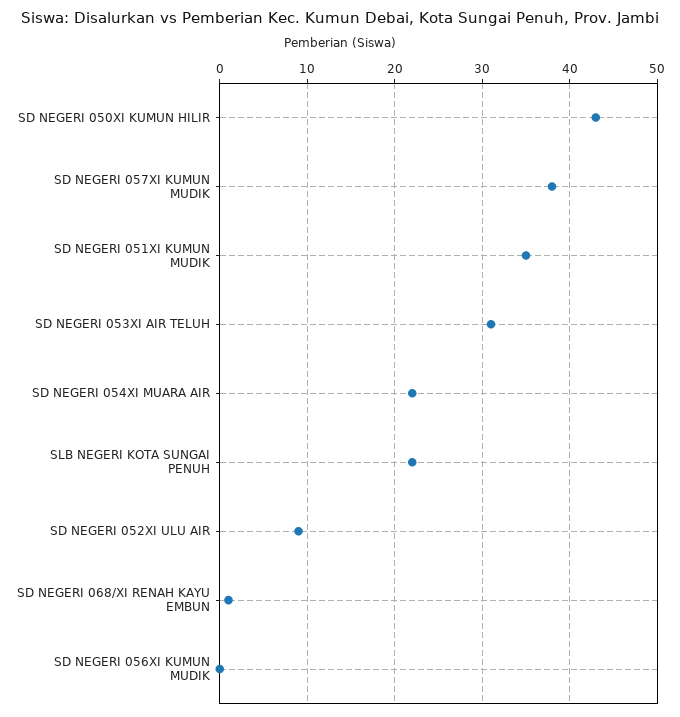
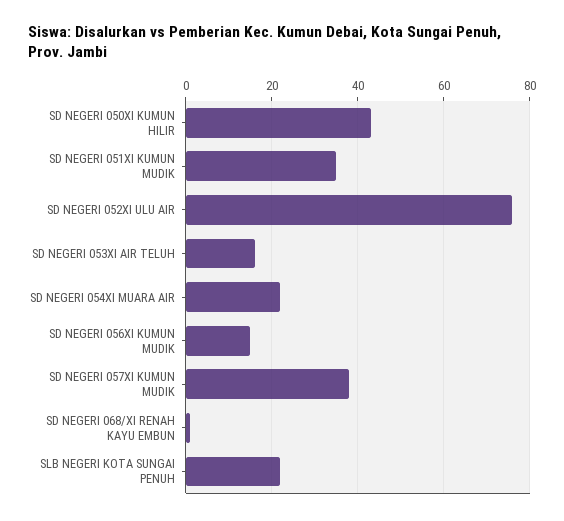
  {
    "SD NEGERI 050XI KUMUN HILIR": 43,
    "SD NEGERI 057XI KUMUN MUDIK": 38,
    "SD NEGERI 051XI KUMUN MUDIK": 35,
-   "SD NEGERI 053XI AIR TELUH": 31,
+   "SD NEGERI 053XI AIR TELUH": 15,
    "SD NEGERI 054XI MUARA AIR": 22,
    "SLB NEGERI KOTA SUNGAI PENUH": 22,
-   "SD NEGERI 052XI ULU AIR": 9,
+   "SD NEGERI 052XI ULU AIR": 75,
    "SD NEGERI 068/XI RENAH KAYU EMBUN": 1,
-   "SD NEGERI 056XI KUMUN MUDIK": 0
+   "SD NEGERI 056XI KUMUN MUDIK": 15
  }

